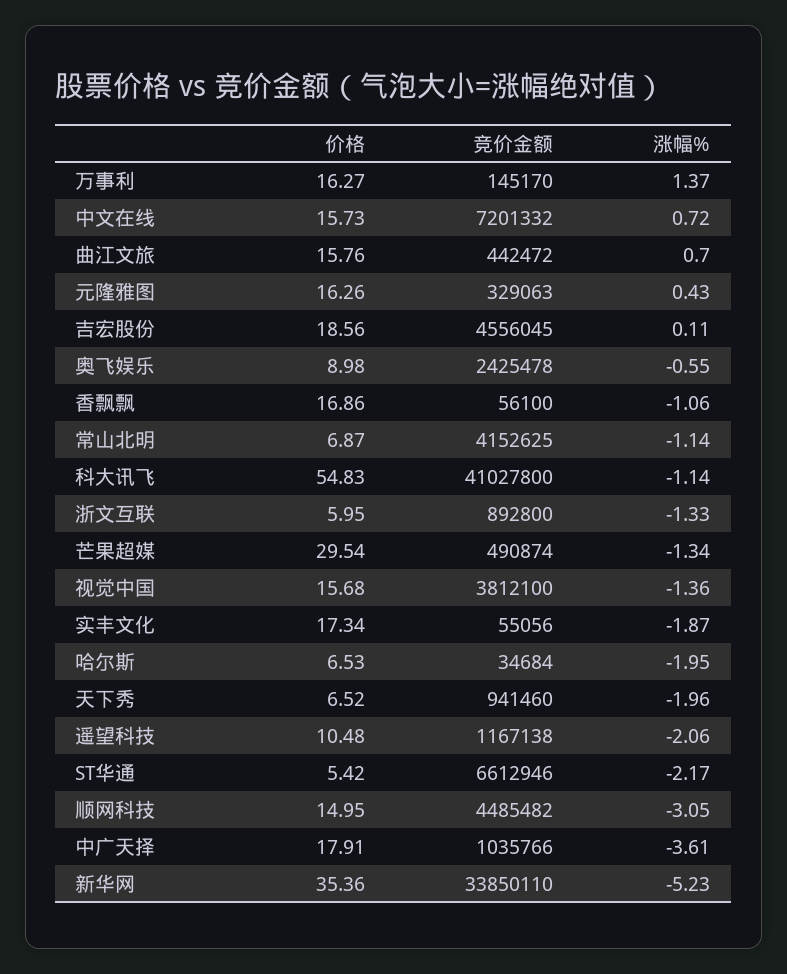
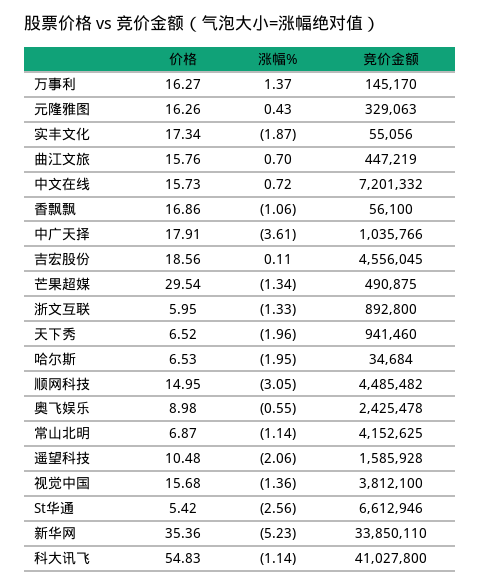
  {
    "价格": {
      "万事利": 16.27,
      "中文在线": 15.73,
      "曲江文旅": 15.76,
      "元隆雅图": 16.26,
      "吉宏股份": 18.56,
      "奥飞娱乐": 8.98,
      "香飘飘": 16.86,
      "常山北明": 6.87,
      "科大讯飞": 54.83,
      "浙文互联": 5.95,
      "芒果超媒": 29.54,
      "视觉中国": 15.68,
      "实丰文化": 17.34,
      "哈尔斯": 6.53,
      "天下秀": 6.52,
      "遥望科技": 10.48,
      "ST华通": 5.42,
      "顺网科技": 14.95,
      "中广天择": 17.91,
      "新华网": 35.36
    },
    "竞价金额": {
      "万事利": 145170,
      "中文在线": 7201332,
-     "曲江文旅": 442472,
+     "曲江文旅": 447219,
      "元隆雅图": 329063,
      "吉宏股份": 4556045,
      "奥飞娱乐": 2425478,
      "香飘飘": 56100,
      "常山北明": 4152625,
      "科大讯飞": 41027800,
      "浙文互联": 892800,
-     "芒果超媒": 490874,
+     "芒果超媒": 490875,
      "视觉中国": 3812100,
      "实丰文化": 55056,
      "哈尔斯": 34684,
      "天下秀": 941460,
-     "遥望科技": 1167138,
+     "遥望科技": 1585928,
      "ST华通": 6612946,
      "顺网科技": 4485482,
      "中广天择": 1035766,
      "新华网": 33850110
    },
    "涨幅%": {
      "万事利": 1.37,
      "中文在线": 0.72,
      "曲江文旅": 0.7,
      "元隆雅图": 0.43,
      "吉宏股份": 0.11,
      "奥飞娱乐": -0.55,
      "香飘飘": -1.06,
      "常山北明": -1.14,
      "科大讯飞": -1.14,
      "浙文互联": -1.33,
      "芒果超媒": -1.34,
      "视觉中国": -1.36,
      "实丰文化": -1.87,
      "哈尔斯": -1.95,
      "天下秀": -1.96,
      "遥望科技": -2.06,
-     "ST华通": -2.17,
+     "ST华通": -2.56,
      "顺网科技": -3.05,
      "中广天择": -3.61,
      "新华网": -5.23
    }
  }

